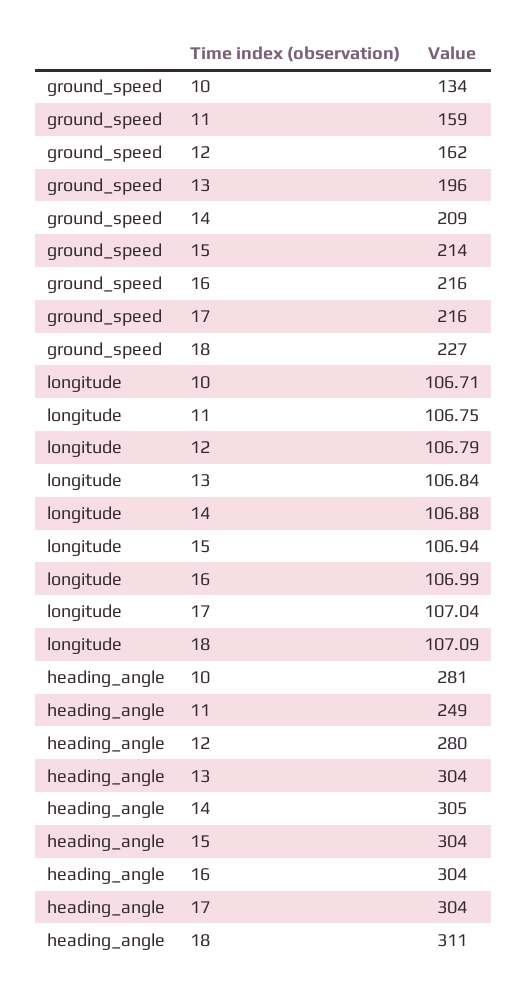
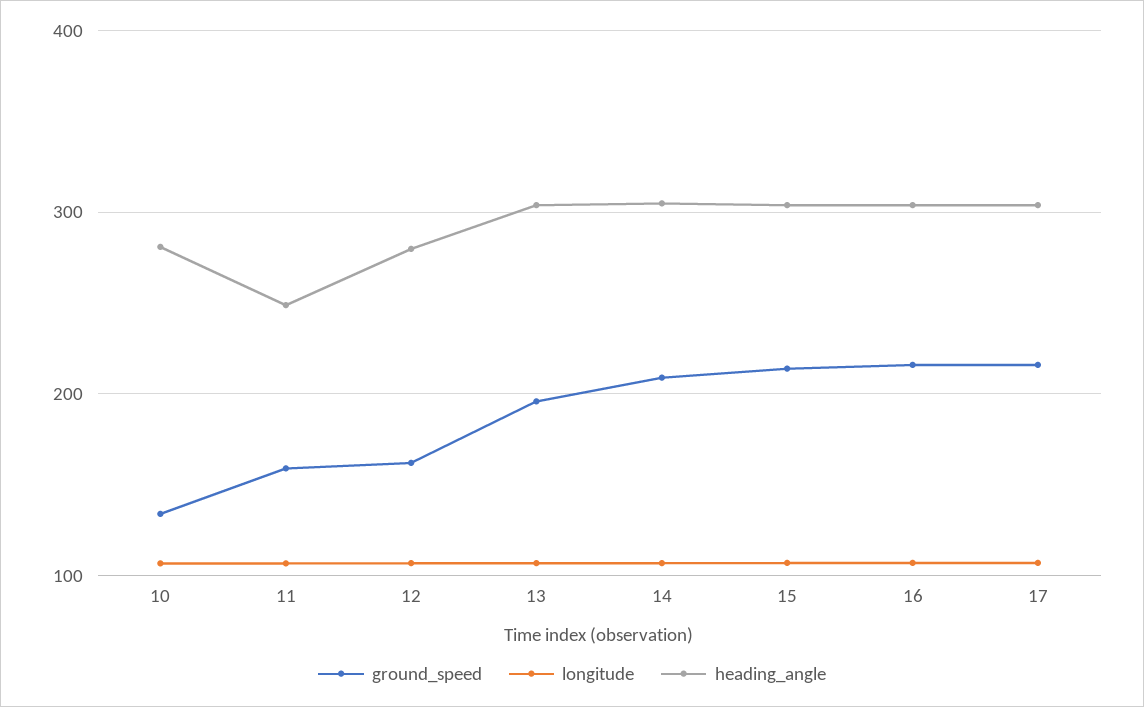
  {
    "ground_speed": {
      "10": 134,
      "11": 159,
      "12": 162,
      "13": 196,
      "14": 209,
      "15": 214,
      "16": 216,
-     "17": 216,
+     "17": 216
-     "18": 227
    },
    "longitude": {
      "10": 106.71,
      "11": 106.75,
      "12": 106.79,
      "13": 106.84,
      "14": 106.88,
      "15": 106.94,
      "16": 106.99,
-     "17": 107.04,
+     "17": 107.04
-     "18": 107.09
    },
    "heading_angle": {
      "10": 281,
      "11": 249,
      "12": 280,
      "13": 304,
      "14": 305,
      "15": 304,
      "16": 304,
-     "17": 304,
+     "17": 304
-     "18": 311
    }
  }

